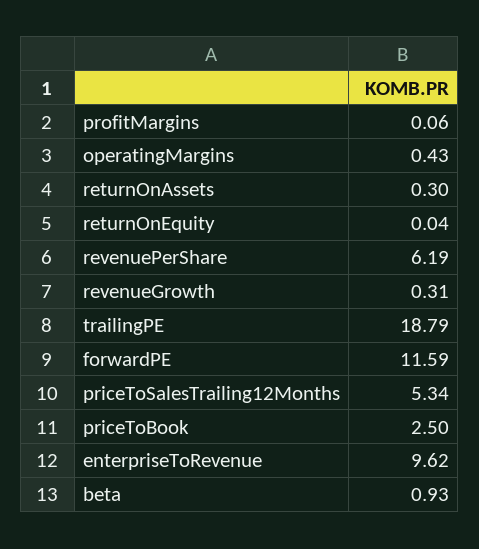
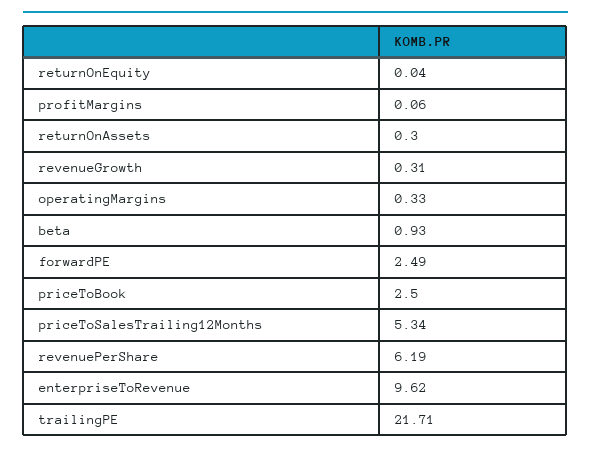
  {
    "profitMargins": 0.06,
-   "operatingMargins": 0.43,
+   "operatingMargins": 0.33,
    "returnOnAssets": 0.3,
    "returnOnEquity": 0.04,
    "revenuePerShare": 6.19,
    "revenueGrowth": 0.31,
-   "trailingPE": 18.79,
+   "trailingPE": 21.71,
-   "forwardPE": 11.59,
+   "forwardPE": 2.49,
    "priceToSalesTrailing12Months": 5.34,
    "priceToBook": 2.5,
    "enterpriseToRevenue": 9.62,
    "beta": 0.93
  }

